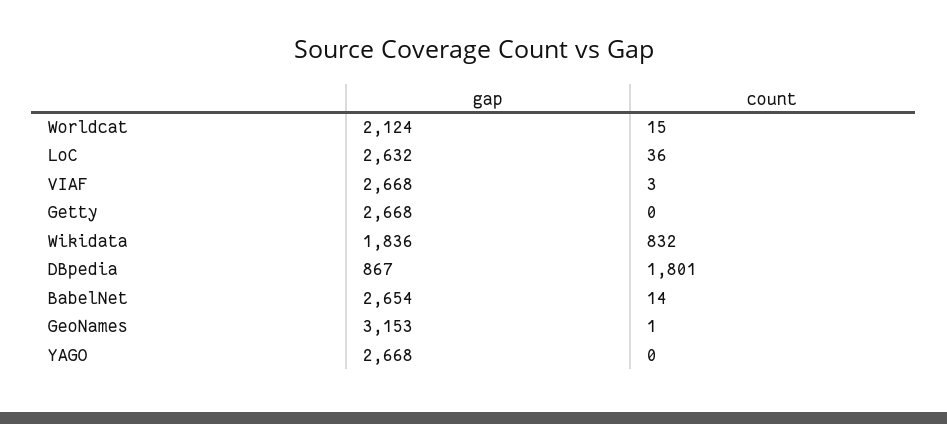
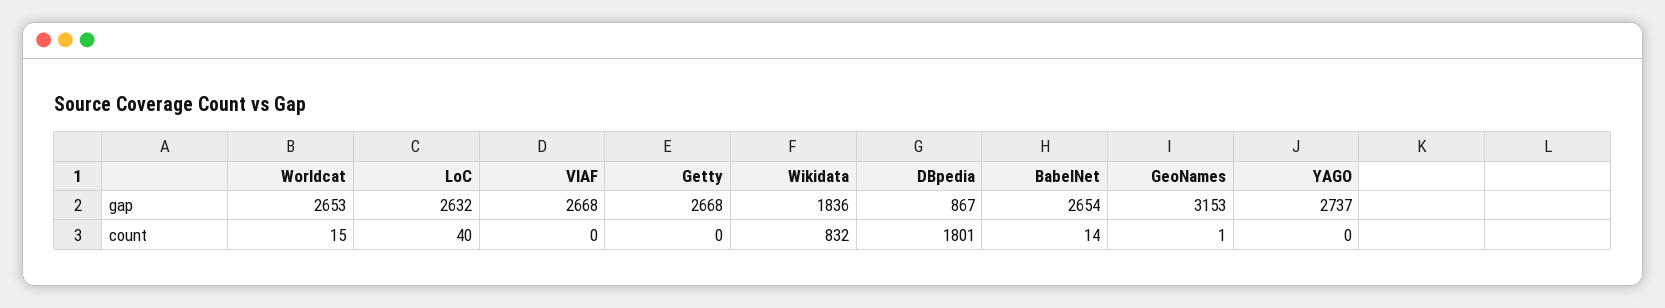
  {
    "gap": {
-     "Worldcat": 2124,
+     "Worldcat": 2653,
      "LoC": 2632,
      "VIAF": 2668,
      "Getty": 2668,
      "Wikidata": 1836,
      "DBpedia": 867,
      "BabelNet": 2654,
      "GeoNames": 3153,
-     "YAGO": 2668
+     "YAGO": 2737
    },
    "count": {
      "Worldcat": 15,
-     "LoC": 36,
+     "LoC": 40,
-     "VIAF": 3,
+     "VIAF": 0,
      "Getty": 0,
      "Wikidata": 832,
      "DBpedia": 1801,
      "BabelNet": 14,
      "GeoNames": 1,
      "YAGO": 0
    }
  }

